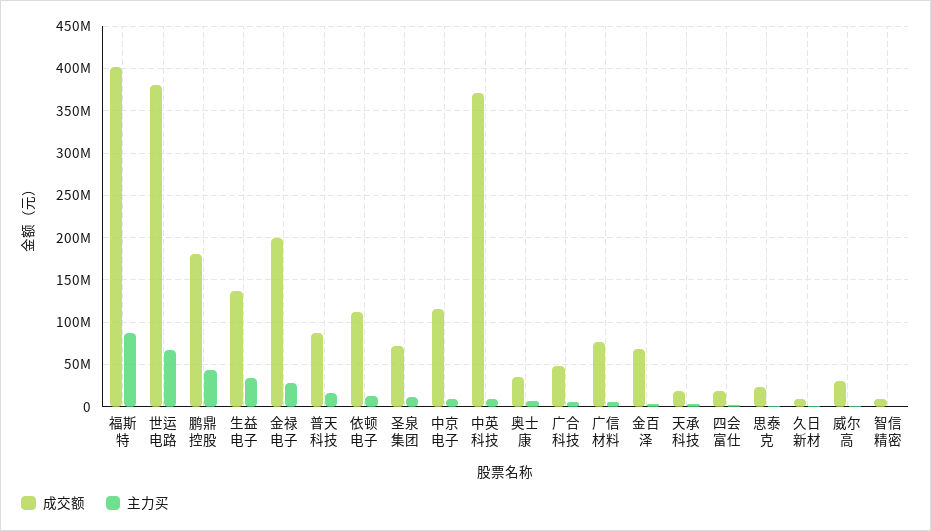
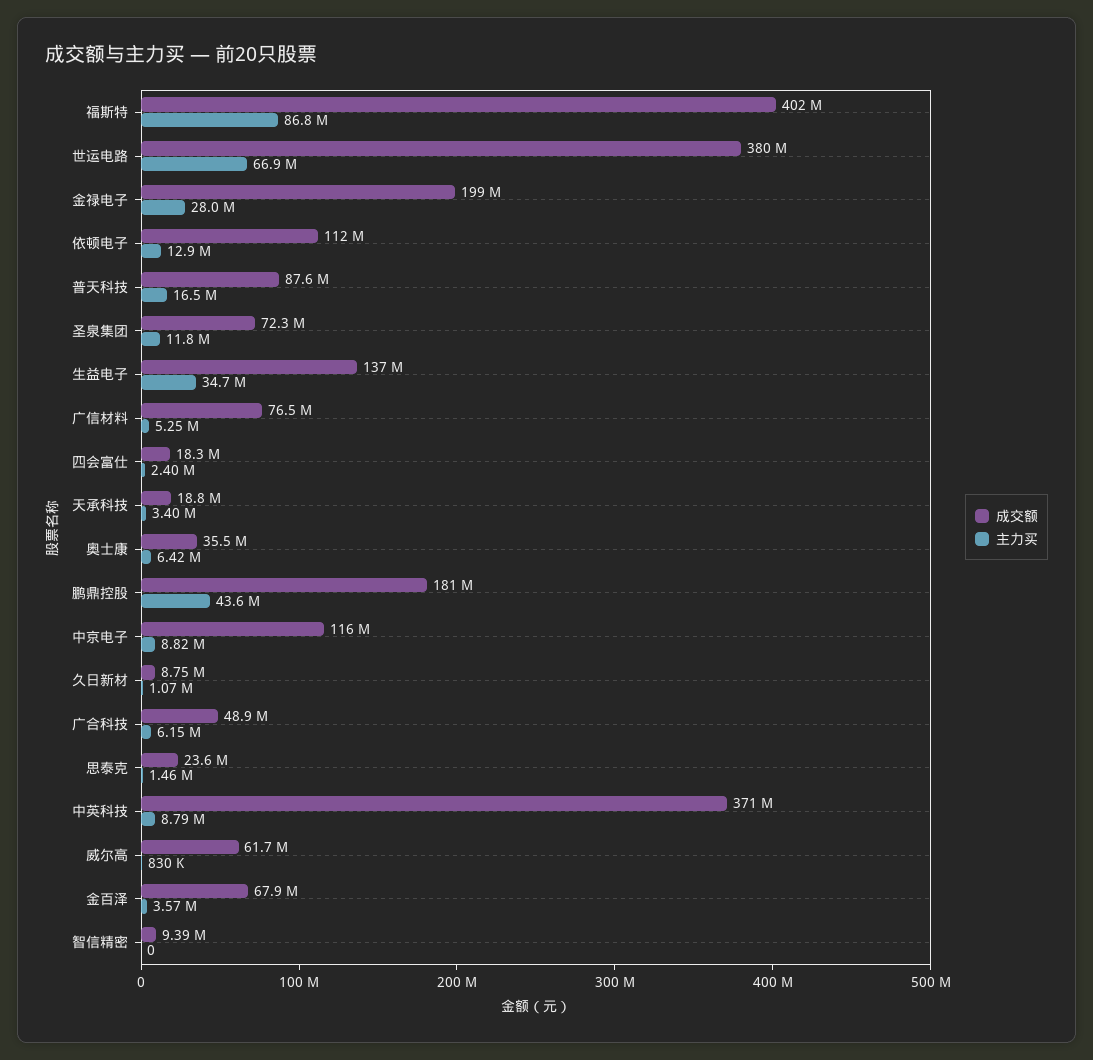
  {
    "成交额": {
      "福斯特": 402000000,
      "世运电路": 380000000,
      "鹏鼎控股": 181000000,
      "生益电子": 137000000,
      "金禄电子": 199000000,
      "普天科技": 87600000,
      "依顿电子": 112000000,
      "圣泉集团": 72300000,
      "中京电子": 116000000,
      "中英科技": 371000000,
      "奥士康": 35500000,
      "广合科技": 48900000,
      "广信材料": 76500000,
      "金百泽": 67900000,
      "天承科技": 18800000,
      "四会富仕": 18300000,
      "思泰克": 23600000,
      "久日新材": 8750000,
-     "威尔高": 30000000,
+     "威尔高": 61700000,
      "智信精密": 9390000
    },
    "主力买": {
      "福斯特": 86800000,
      "世运电路": 66900000,
      "鹏鼎控股": 43600000,
      "生益电子": 34700000,
      "金禄电子": 28000000,
      "普天科技": 16500000,
      "依顿电子": 12900000,
      "圣泉集团": 11800000,
      "中京电子": 8820000,
      "中英科技": 8790000,
      "奥士康": 6420000,
      "广合科技": 6150000,
      "广信材料": 5250000,
      "金百泽": 3570000,
      "天承科技": 3400000,
      "四会富仕": 2400000,
      "思泰克": 1460000,
      "久日新材": 1070000,
      "威尔高": 830000,
      "智信精密": 0
    }
  }

